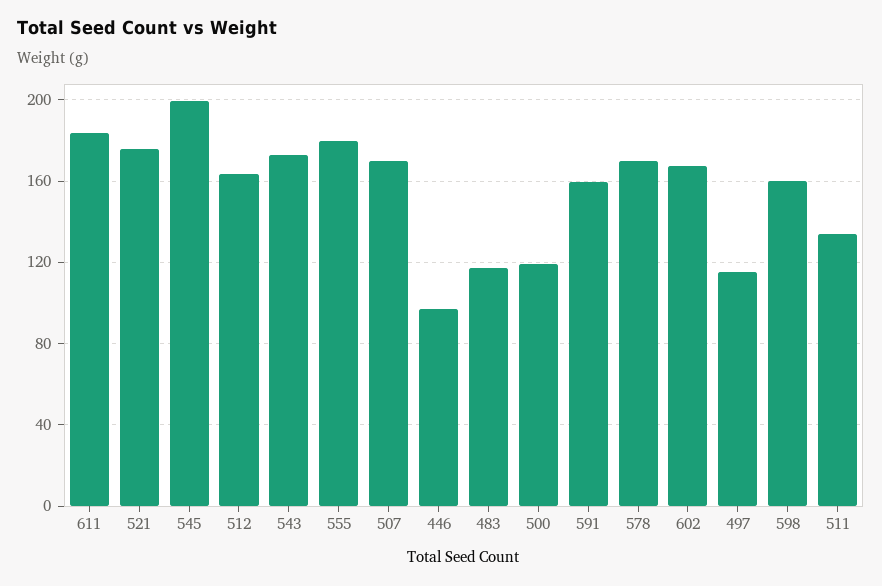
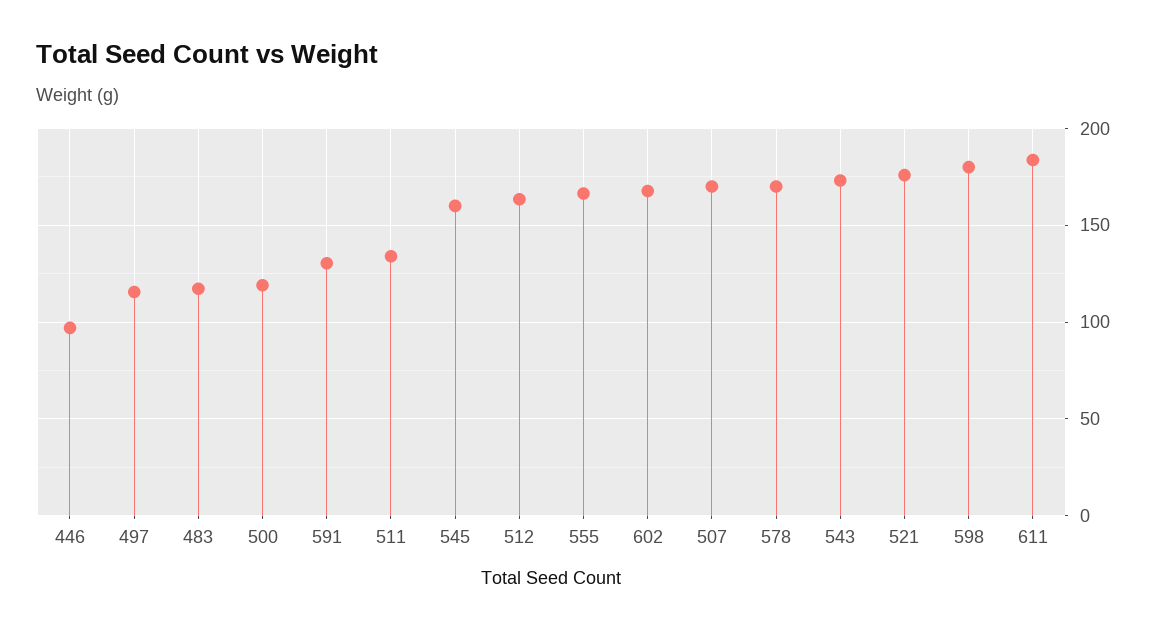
  {
    "611": 185,
    "521": 175,
-   "545": 200,
+   "545": 160,
    "512": 165,
    "543": 175,
-   "555": 180,
+   "555": 165,
    "507": 170,
    "446": 95,
    "483": 115,
    "500": 120,
-   "591": 160,
+   "591": 130,
    "578": 170,
    "602": 170,
    "497": 115,
-   "598": 160,
+   "598": 180,
    "511": 135
  }

